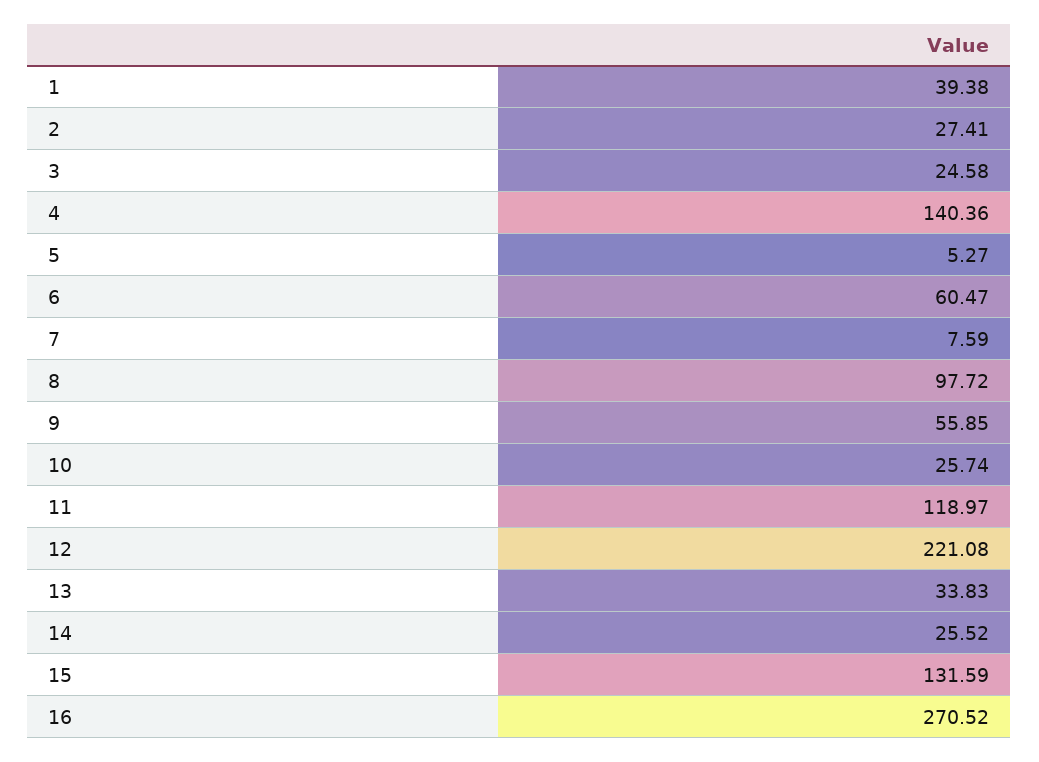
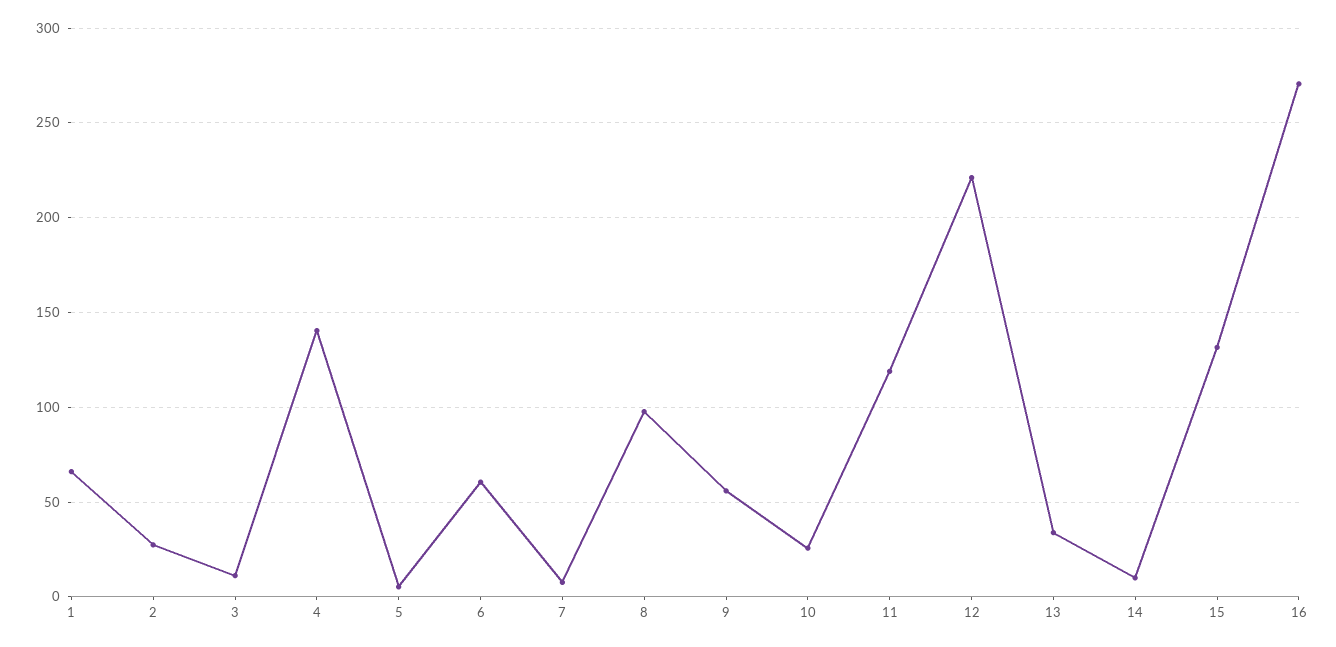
  {
-   "1": 39.38,
+   "1": 65,
    "2": 27.41,
-   "3": 24.58,
+   "3": 10,
    "4": 140.36,
    "5": 5.27,
    "6": 60.47,
    "7": 7.59,
    "8": 97.72,
    "9": 55.85,
    "10": 25.74,
    "11": 118.97,
    "12": 221.08,
    "13": 33.83,
-   "14": 25.52,
+   "14": 10,
    "15": 131.59,
    "16": 270.52
  }

